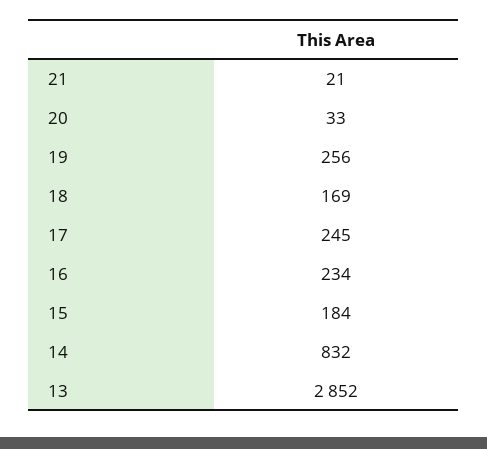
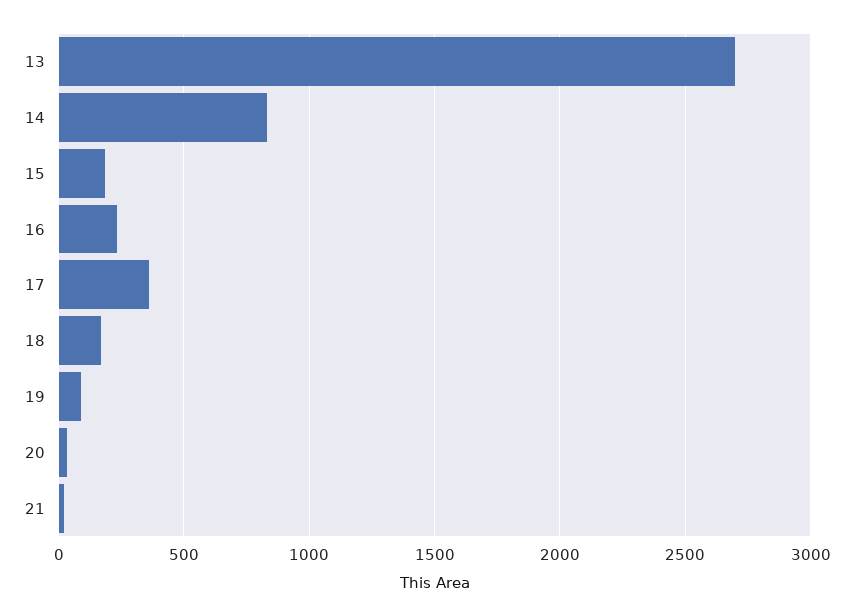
  {
    "21": 21,
    "20": 33,
-   "19": 256,
+   "19": 100,
    "18": 169,
-   "17": 245,
+   "17": 350,
    "16": 234,
    "15": 184,
    "14": 832,
-   "13": 2852
+   "13": 2700
  }

